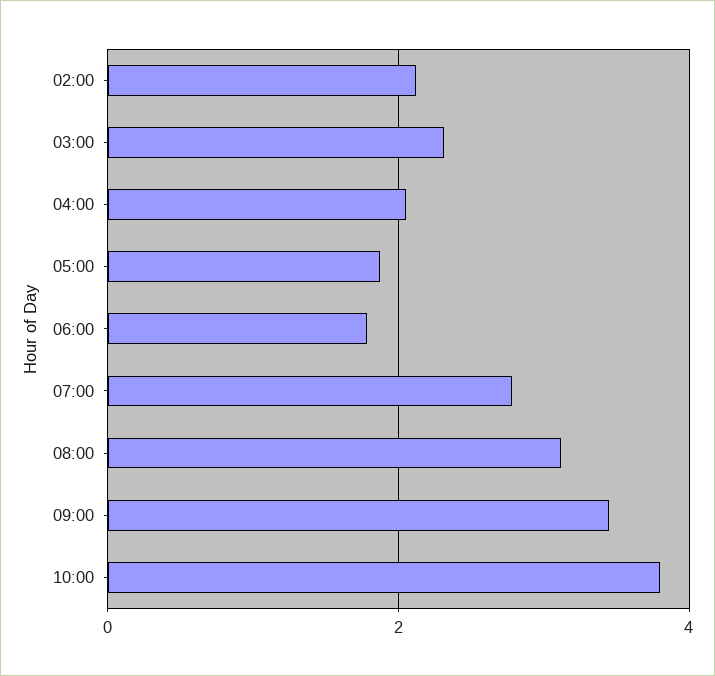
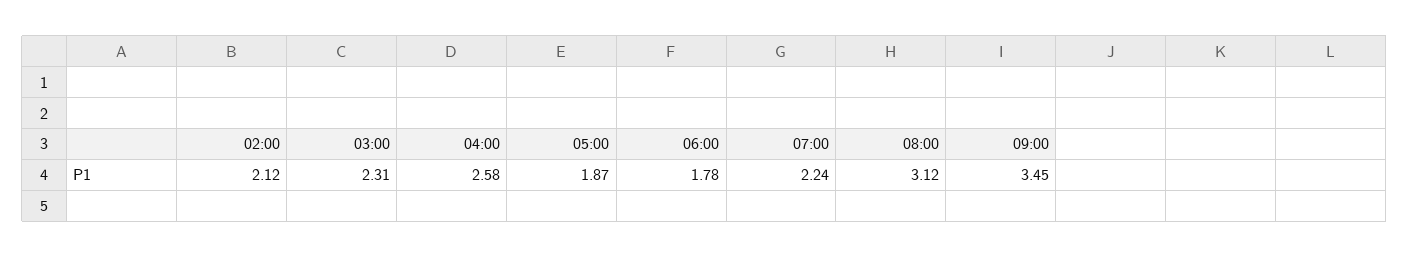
  {
    "02:00": 2.12,
    "03:00": 2.31,
-   "04:00": 2,
+   "04:00": 2.58,
    "05:00": 1.87,
    "06:00": 1.78,
-   "07:00": 2.8,
+   "07:00": 2.24,
    "08:00": 3.12,
-   "09:00": 3.45,
+   "09:00": 3.45
-   "10:00": 3.8
  }

